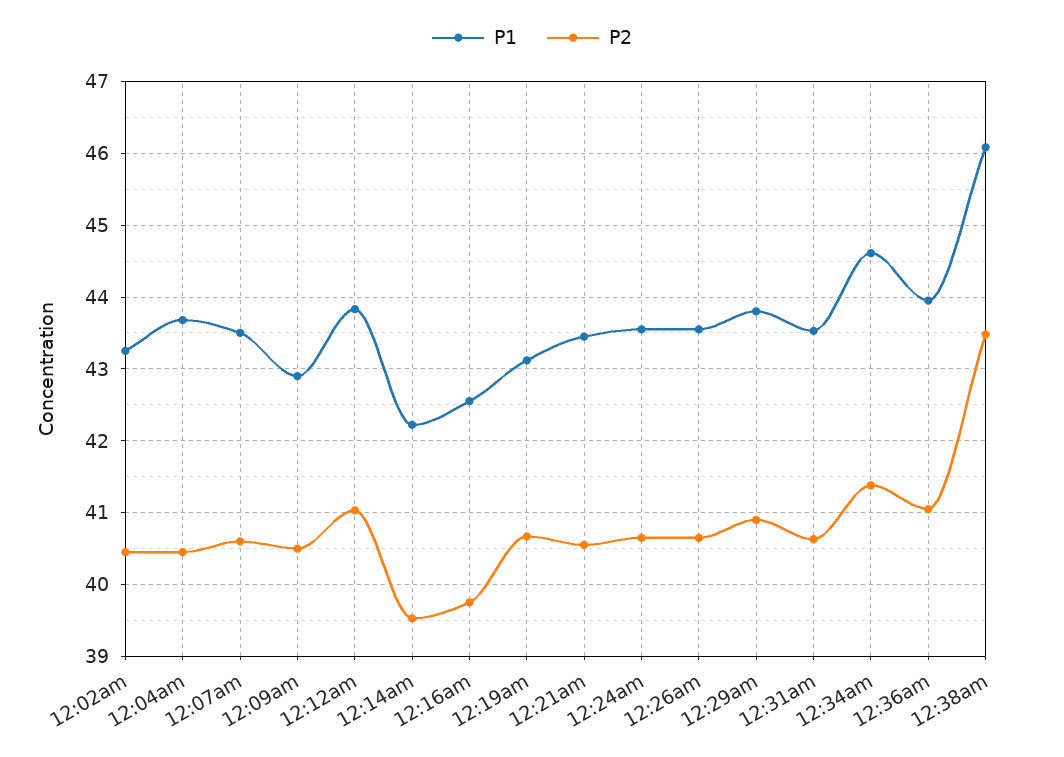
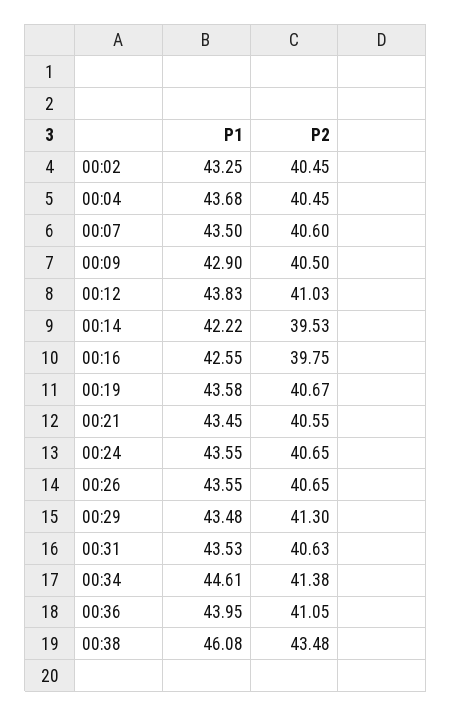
  {
    "P1": {
      "12:02am": 43.25,
      "12:04am": 43.68,
      "12:07am": 43.5,
      "12:09am": 42.9,
      "12:12am": 43.83,
      "12:14am": 42.22,
      "12:16am": 42.55,
-     "12:19am": 43.1,
+     "12:19am": 43.58,
      "12:21am": 43.45,
      "12:24am": 43.55,
      "12:26am": 43.55,
-     "12:29am": 43.8,
+     "12:29am": 43.48,
      "12:31am": 43.53,
      "12:34am": 44.61,
      "12:36am": 43.95,
      "12:38am": 46.08
    },
    "P2": {
      "12:02am": 40.45,
      "12:04am": 40.45,
      "12:07am": 40.6,
      "12:09am": 40.5,
      "12:12am": 41.03,
      "12:14am": 39.53,
      "12:16am": 39.75,
      "12:19am": 40.67,
      "12:21am": 40.55,
      "12:24am": 40.65,
      "12:26am": 40.65,
-     "12:29am": 40.9,
+     "12:29am": 41.3,
      "12:31am": 40.63,
      "12:34am": 41.38,
      "12:36am": 41.05,
      "12:38am": 43.48
    }
  }

